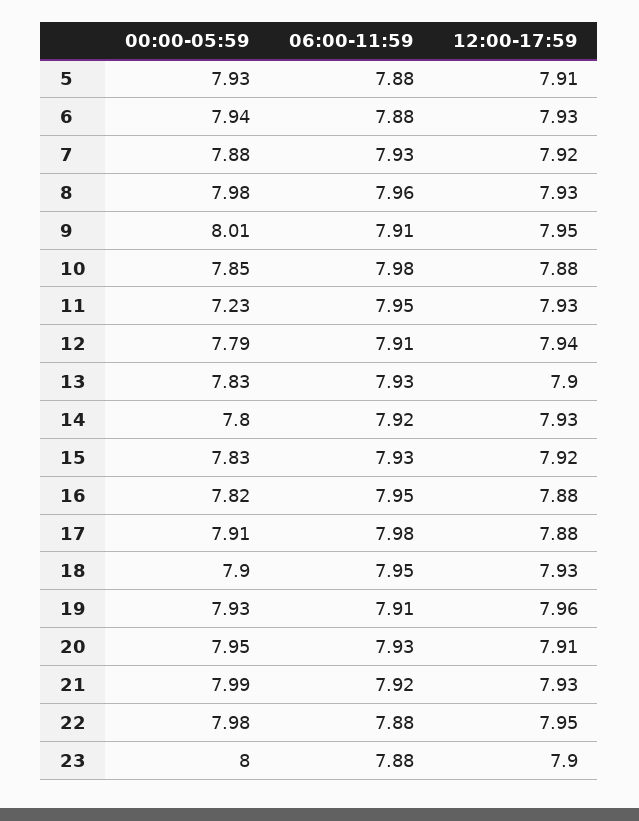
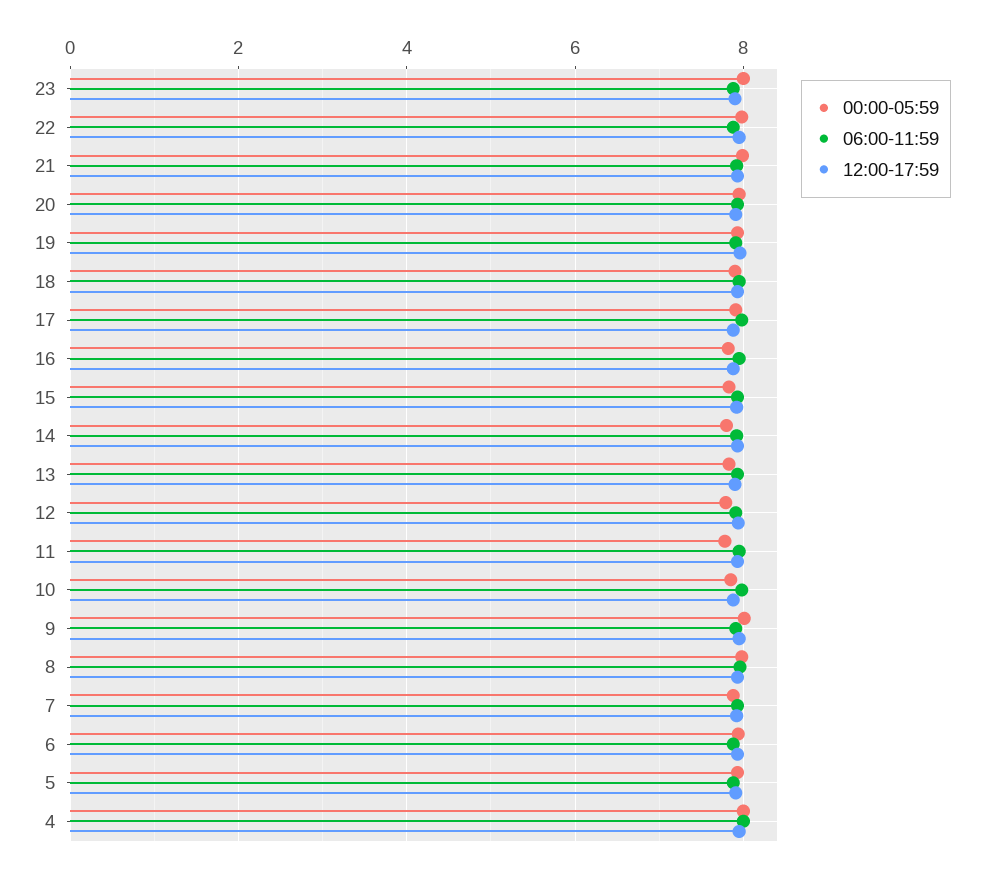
  {
    "00:00-05:59": {
      "5": 7.93,
      "6": 7.94,
      "7": 7.88,
      "8": 7.98,
      "9": 8.01,
      "10": 7.85,
-     "11": 7.23,
+     "11": 7.8,
      "12": 7.79,
      "13": 7.83,
      "14": 7.8,
      "15": 7.83,
      "16": 7.82,
      "17": 7.91,
      "18": 7.9,
      "19": 7.93,
      "20": 7.95,
      "21": 7.99,
      "22": 7.98,
-     "23": 8
+     "23": 8,
+     "4": 8
    },
    "06:00-11:59": {
      "5": 7.88,
      "6": 7.88,
      "7": 7.93,
      "8": 7.96,
      "9": 7.91,
      "10": 7.98,
      "11": 7.95,
      "12": 7.91,
      "13": 7.93,
      "14": 7.92,
      "15": 7.93,
      "16": 7.95,
      "17": 7.98,
      "18": 7.95,
      "19": 7.91,
      "20": 7.93,
      "21": 7.92,
      "22": 7.88,
-     "23": 7.88
+     "23": 7.88,
+     "4": 8
    },
    "12:00-17:59": {
      "5": 7.91,
      "6": 7.93,
      "7": 7.92,
      "8": 7.93,
      "9": 7.95,
      "10": 7.88,
      "11": 7.93,
      "12": 7.94,
      "13": 7.9,
      "14": 7.93,
      "15": 7.92,
      "16": 7.88,
      "17": 7.88,
      "18": 7.93,
      "19": 7.96,
      "20": 7.91,
      "21": 7.93,
      "22": 7.95,
-     "23": 7.9
+     "23": 7.9,
+     "4": 8
    }
  }

